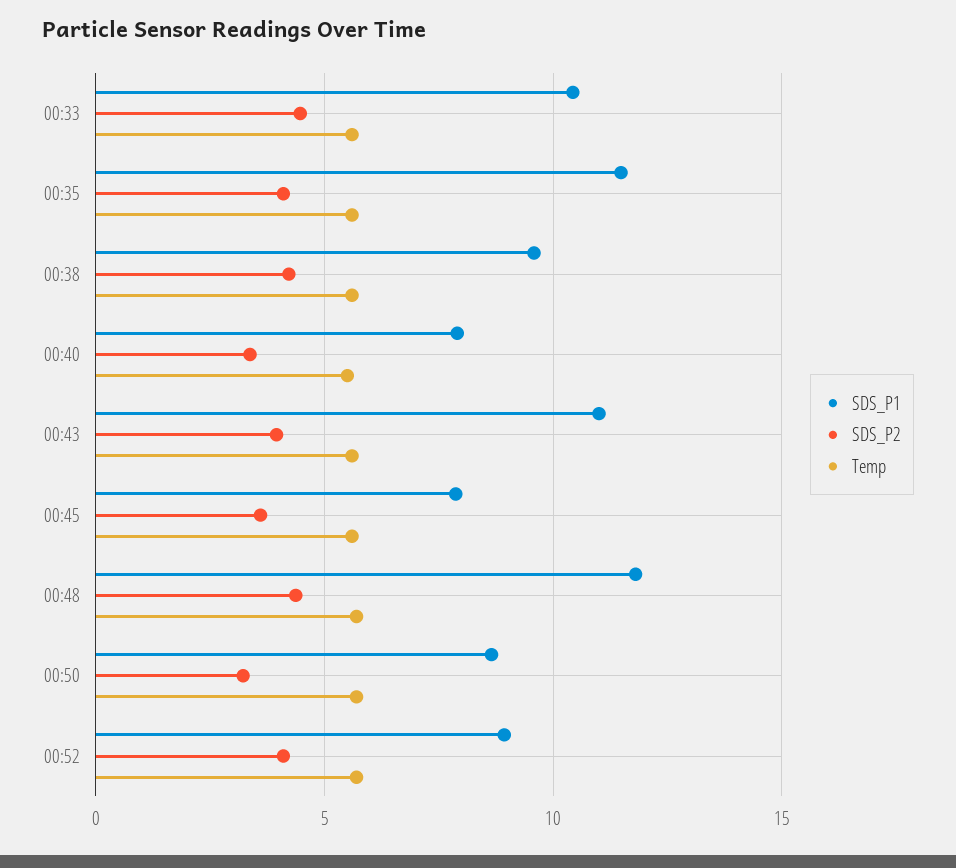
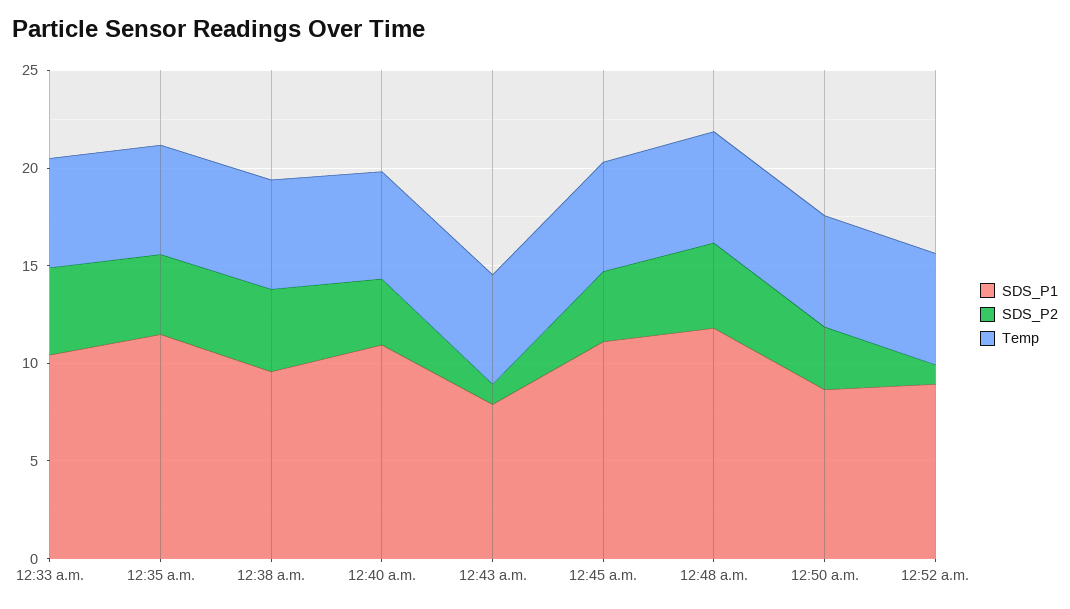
  {
    "SDS_P1": {
      "00:33": 10.5,
      "00:35": 11.5,
      "00:38": 9.5,
-     "00:40": 8,
+     "00:40": 11,
-     "00:43": 11,
+     "00:43": 8,
-     "00:45": 8,
+     "00:45": 11,
      "00:48": 12,
      "00:50": 8.5,
      "00:52": 9
    },
    "SDS_P2": {
      "00:33": 4.5,
      "00:35": 4,
      "00:38": 4,
      "00:40": 3.5,
-     "00:43": 4,
+     "00:43": 1,
      "00:45": 3.5,
      "00:48": 4.5,
      "00:50": 3,
-     "00:52": 4
+     "00:52": 1
    },
    "Temp": {
      "00:33": 5.5,
      "00:35": 5.5,
      "00:38": 5.5,
      "00:40": 5.5,
      "00:43": 5.5,
      "00:45": 5.5,
      "00:48": 5.5,
      "00:50": 5.5,
      "00:52": 5.5
    }
  }

